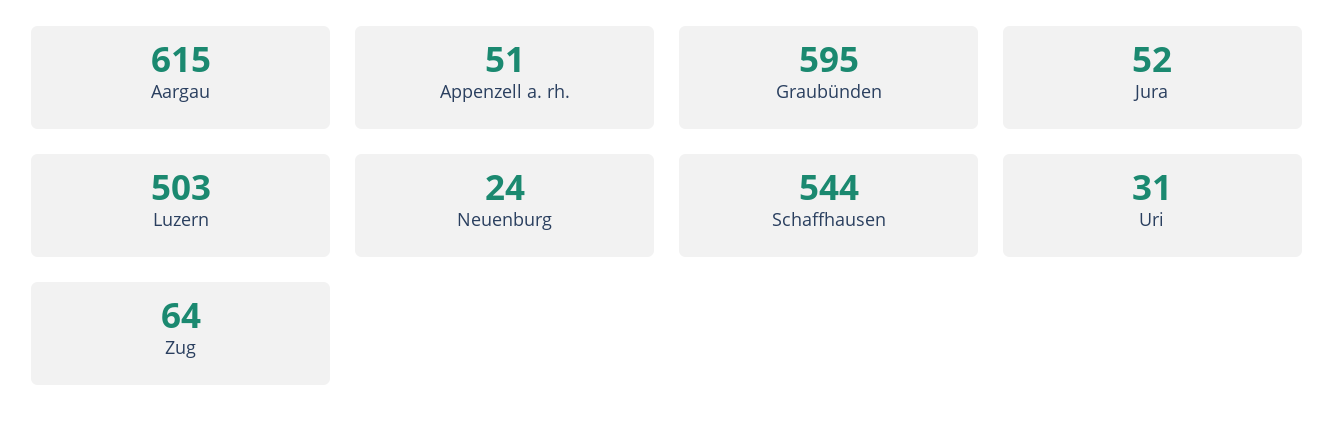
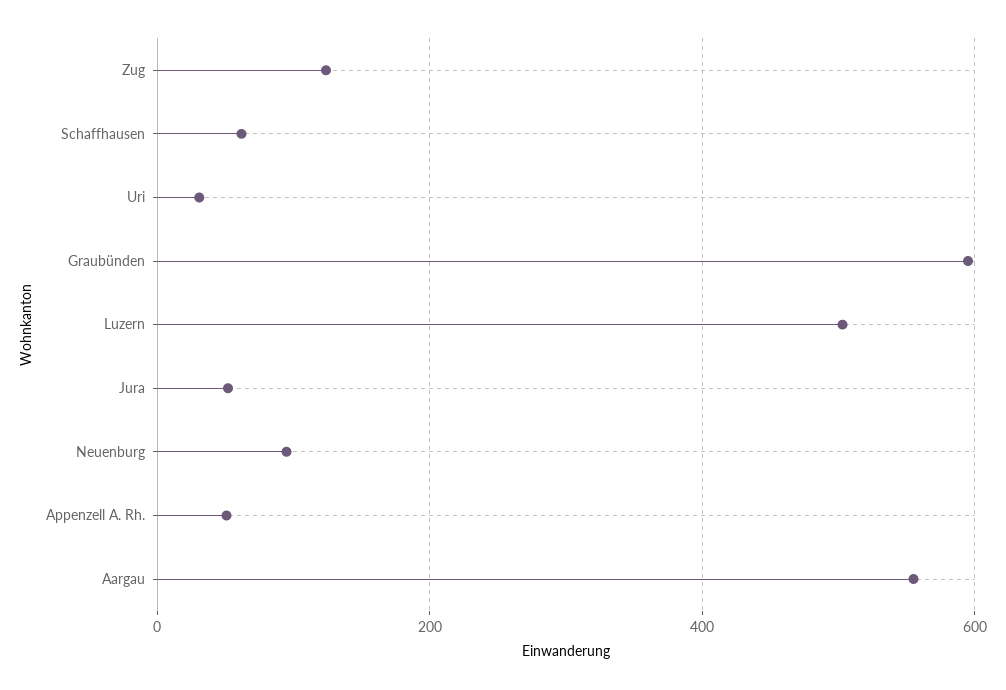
  {
-   "Aargau": 615,
+   "Aargau": 560,
    "Appenzell a. rh.": 51,
    "Graubünden": 595,
    "Jura": 52,
    "Luzern": 503,
-   "Neuenburg": 24,
+   "Neuenburg": 100,
-   "Schaffhausen": 544,
+   "Schaffhausen": 60,
    "Uri": 31,
-   "Zug": 64
+   "Zug": 120
  }

